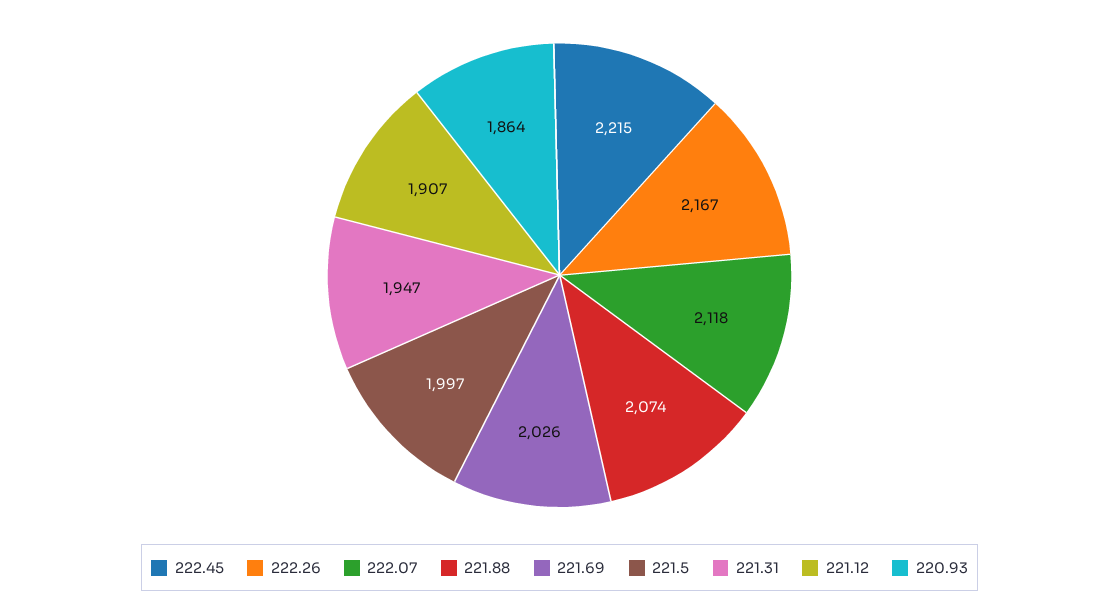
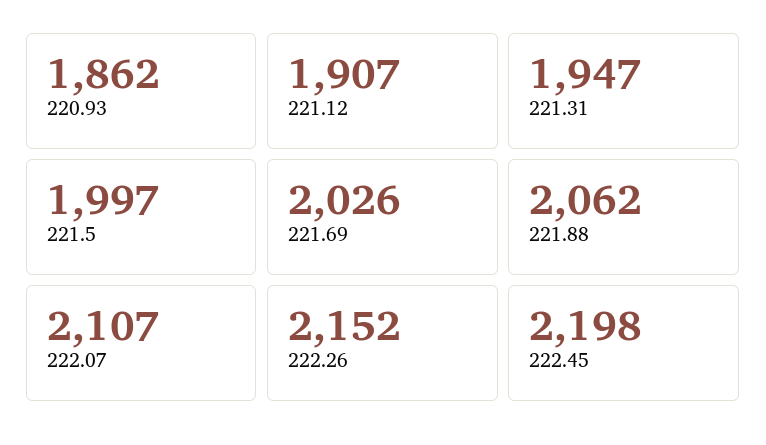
  {
-   "222.45": 2215,
+   "222.45": 2198,
-   "222.26": 2167,
+   "222.26": 2152,
-   "222.07": 2118,
+   "222.07": 2107,
-   "221.88": 2074,
+   "221.88": 2062,
    "221.69": 2026,
    "221.5": 1997,
    "221.31": 1947,
    "221.12": 1907,
-   "220.93": 1864
+   "220.93": 1862
  }

